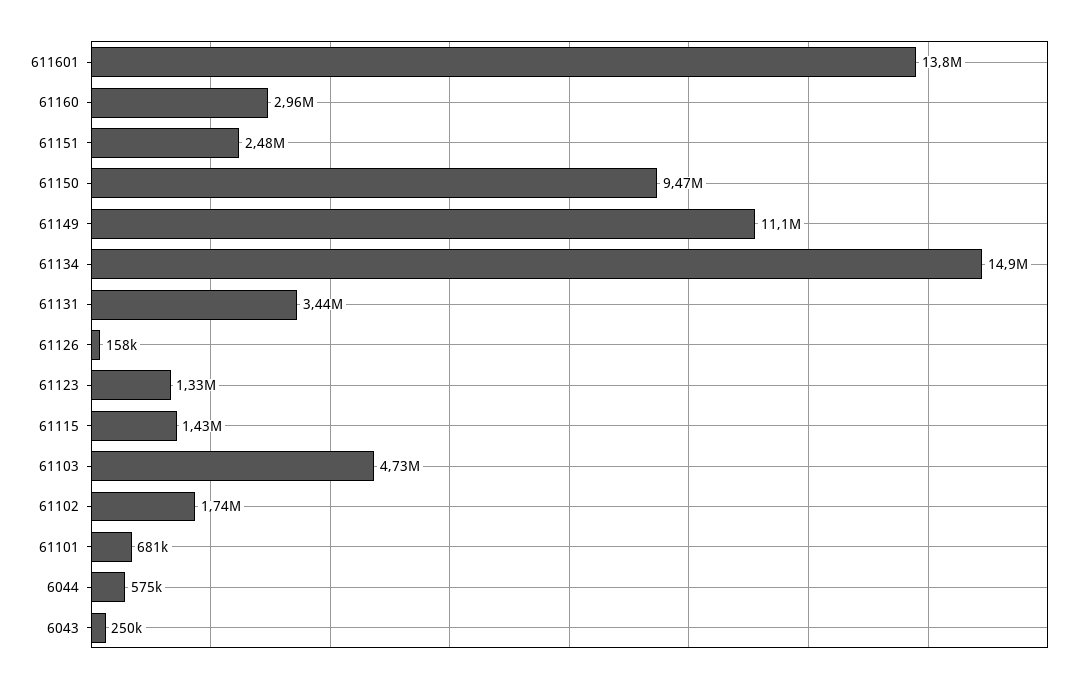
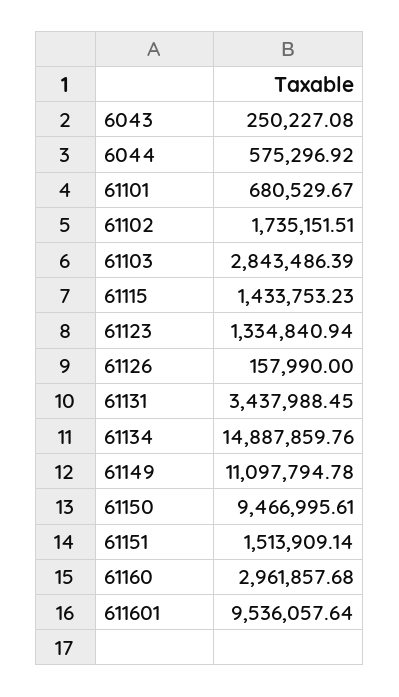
  {
-   "611601": 13800000,
+   "611601": 9536057.64,
    "61160": 2961857.68,
-   "61151": 2480000,
+   "61151": 1513909.14,
    "61150": 9466995.61,
    "61149": 11097794.78,
    "61134": 14887859.76,
    "61131": 3437988.45,
    "61126": 157990,
    "61123": 1334840.94,
    "61115": 1433753.23,
-   "61103": 4730000,
+   "61103": 2843486.39,
    "61102": 1735151.51,
    "61101": 680529.67,
    "6044": 575296.92,
    "6043": 250227.08
  }

